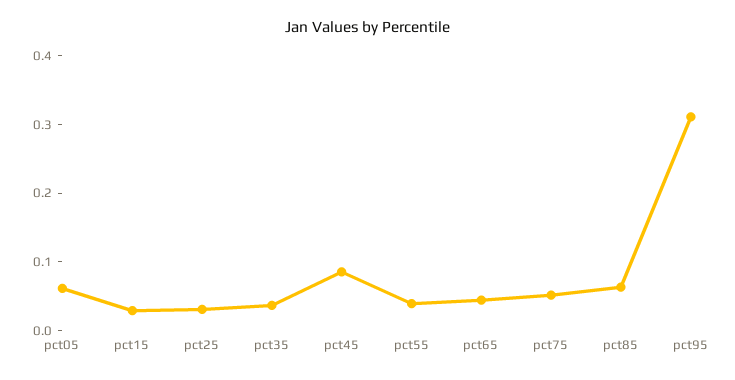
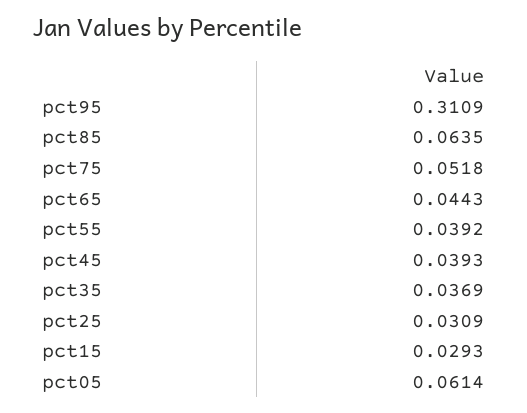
  {
    "pct05": 0.0614,
    "pct15": 0.0293,
    "pct25": 0.0309,
    "pct35": 0.0369,
-   "pct45": 0.08,
+   "pct45": 0.0393,
    "pct55": 0.0392,
    "pct65": 0.0443,
    "pct75": 0.0518,
    "pct85": 0.0635,
    "pct95": 0.3109
  }

